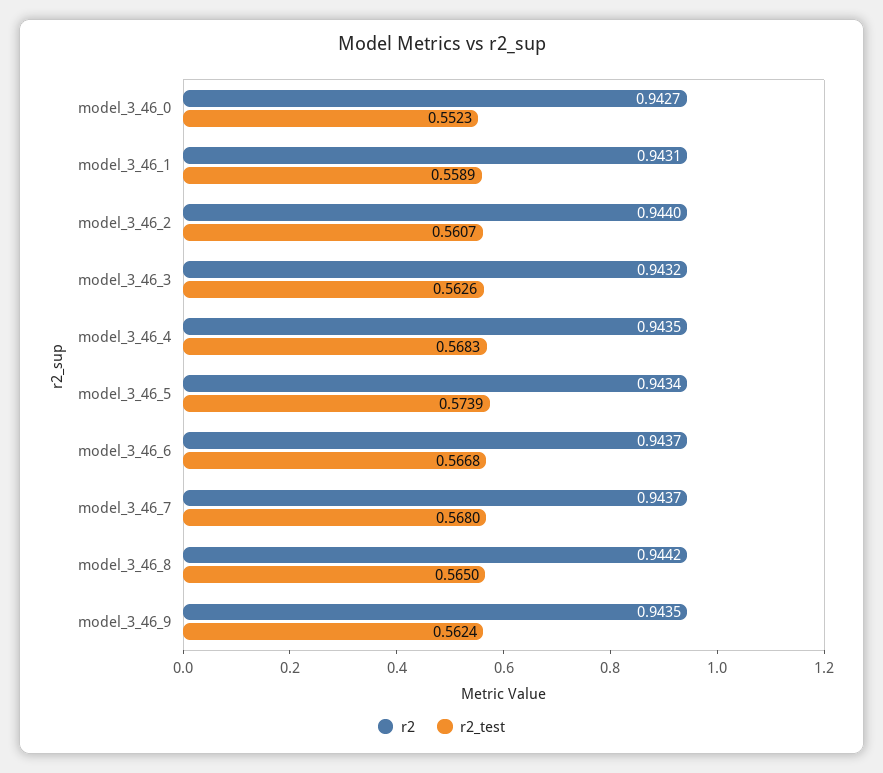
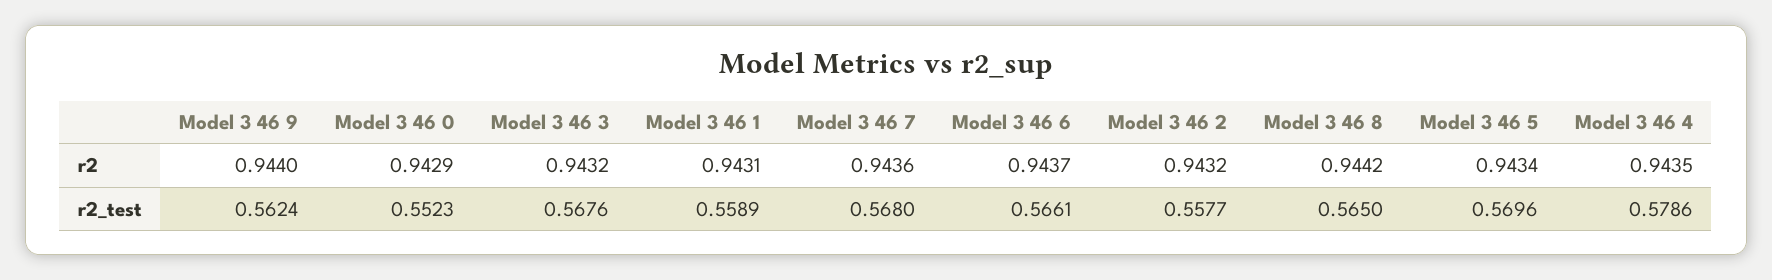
  {
    "r2": {
-     "model_3_46_0": 0.9427,
+     "model_3_46_0": 0.9429,
      "model_3_46_1": 0.9431,
-     "model_3_46_2": 0.944,
+     "model_3_46_2": 0.9432,
      "model_3_46_3": 0.9432,
      "model_3_46_4": 0.9435,
      "model_3_46_5": 0.9434,
      "model_3_46_6": 0.9437,
-     "model_3_46_7": 0.9437,
+     "model_3_46_7": 0.9436,
      "model_3_46_8": 0.9442,
-     "model_3_46_9": 0.9435
+     "model_3_46_9": 0.944
    },
    "r2_test": {
      "model_3_46_0": 0.5523,
      "model_3_46_1": 0.5589,
-     "model_3_46_2": 0.5607,
+     "model_3_46_2": 0.5577,
-     "model_3_46_3": 0.5626,
+     "model_3_46_3": 0.5676,
-     "model_3_46_4": 0.5683,
+     "model_3_46_4": 0.5786,
-     "model_3_46_5": 0.5739,
+     "model_3_46_5": 0.5696,
-     "model_3_46_6": 0.5668,
+     "model_3_46_6": 0.5661,
      "model_3_46_7": 0.568,
      "model_3_46_8": 0.565,
      "model_3_46_9": 0.5624
    }
  }

